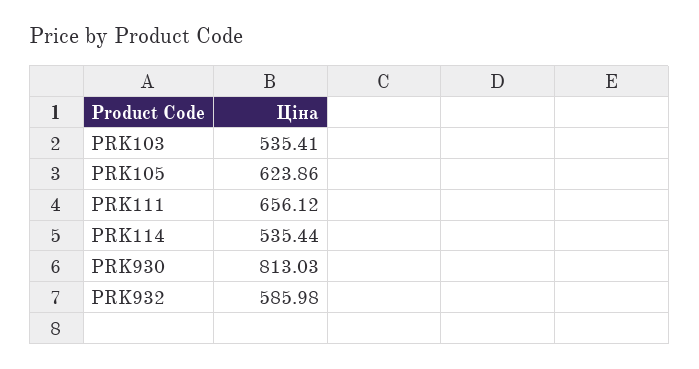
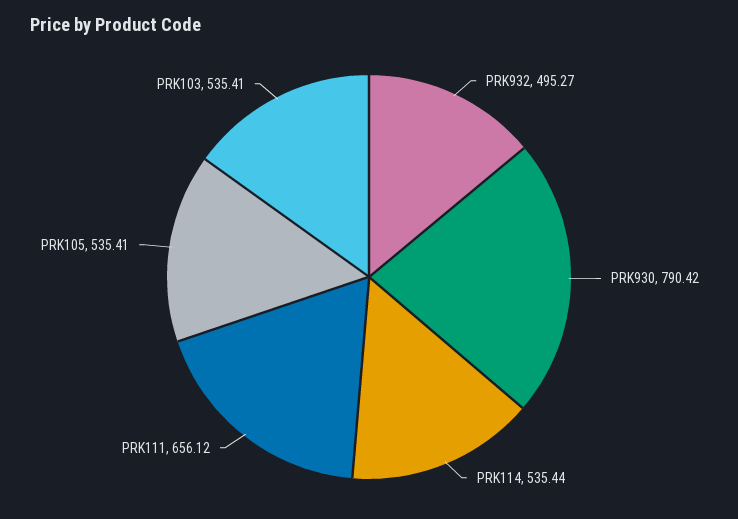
  {
    "PRK103": 535.41,
-   "PRK105": 623.86,
+   "PRK105": 535.41,
    "PRK111": 656.12,
    "PRK114": 535.44,
-   "PRK930": 813.03,
+   "PRK930": 790.42,
-   "PRK932": 585.98
+   "PRK932": 495.27
  }

